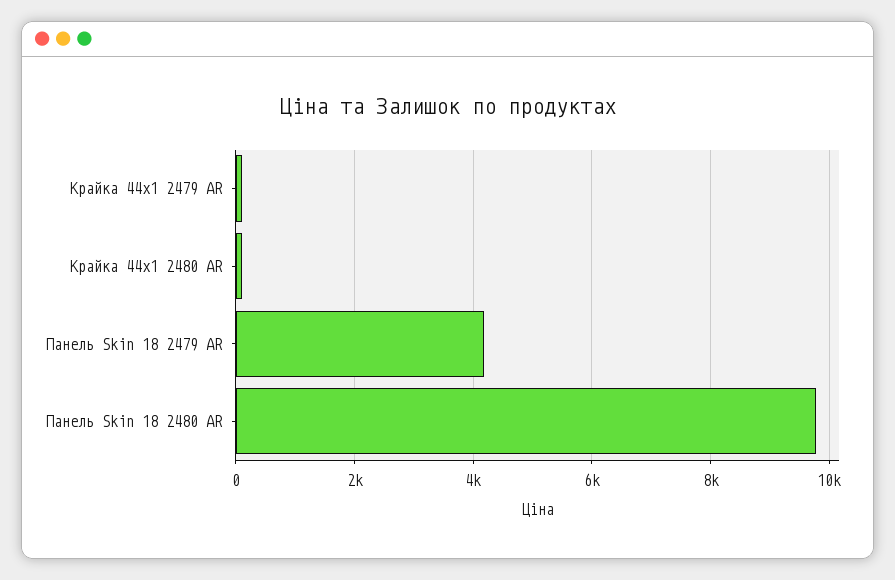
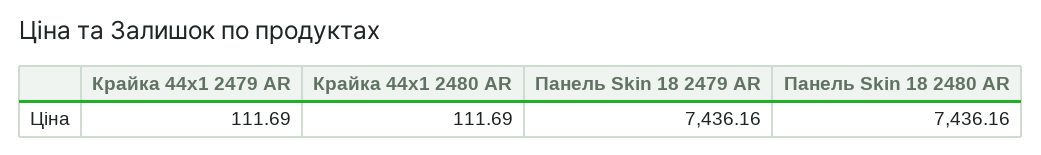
  {
    "Крайка 44x1 2479 AR": 111.69,
    "Крайка 44x1 2480 AR": 111.69,
-   "Панель Skin 18 2479 AR": 4200,
+   "Панель Skin 18 2479 AR": 7436.16,
-   "Панель Skin 18 2480 AR": 9800
+   "Панель Skin 18 2480 AR": 7436.16
  }

